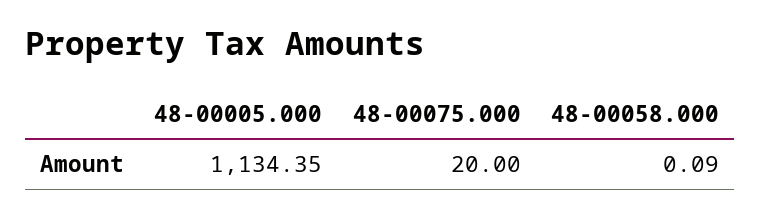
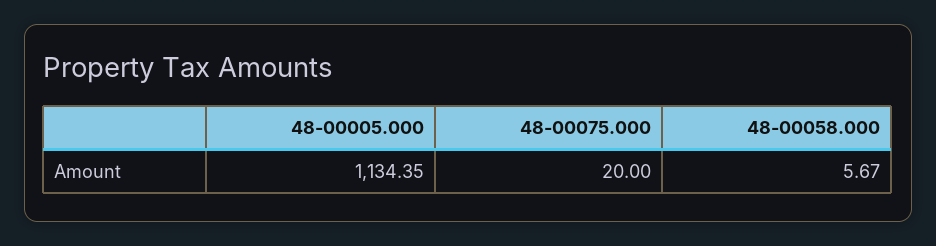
  {
    "48-00005.000": 1134.35,
    "48-00075.000": 20,
-   "48-00058.000": 0.09
+   "48-00058.000": 5.67
  }

